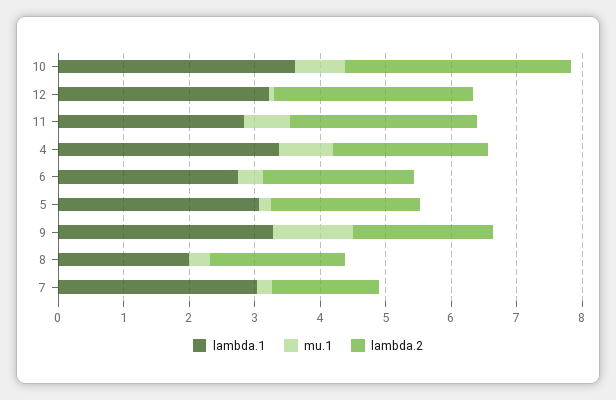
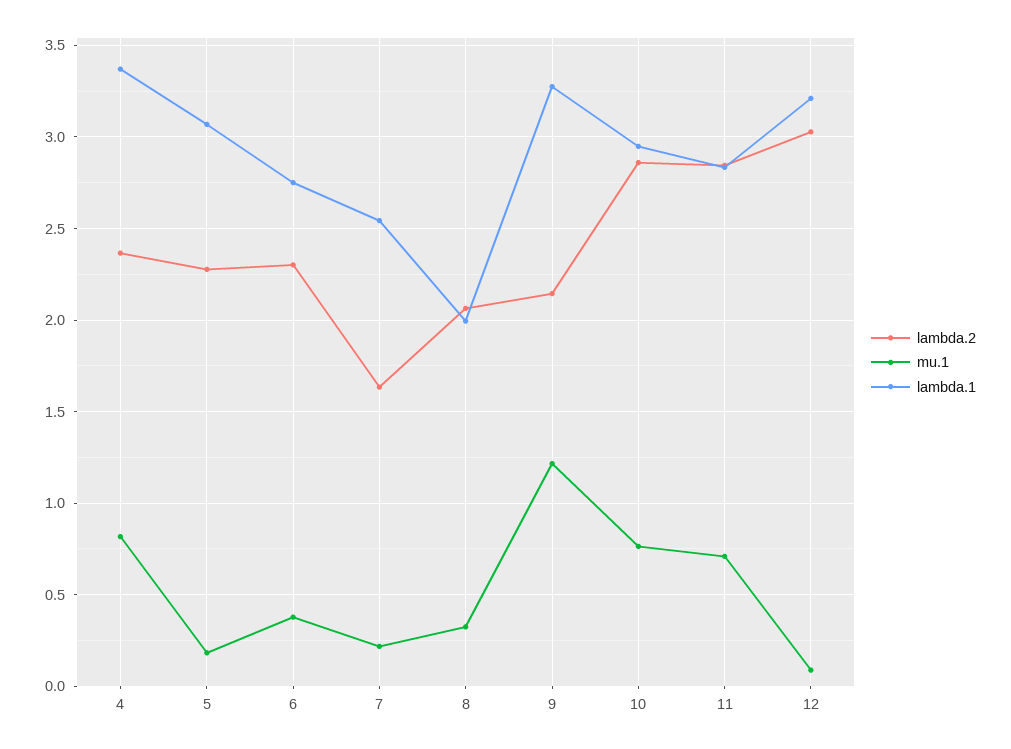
  {
    "lambda.1": {
-     "10": 3.6,
+     "10": 2.95,
      "12": 3.2,
      "11": 2.85,
      "4": 3.35,
      "6": 2.75,
      "5": 3.05,
      "9": 3.3,
      "8": 2,
-     "7": 3
+     "7": 2.55
    },
    "mu.1": {
      "10": 0.75,
      "12": 0.1,
      "11": 0.7,
      "4": 0.8,
      "6": 0.4,
      "5": 0.2,
      "9": 1.2,
      "8": 0.3,
      "7": 0.2
    },
    "lambda.2": {
-     "10": 3.4,
+     "10": 2.85,
      "12": 3.05,
      "11": 2.85,
      "4": 2.35,
      "6": 2.3,
      "5": 2.3,
      "9": 2.15,
      "8": 2.05,
      "7": 1.65
    }
  }

